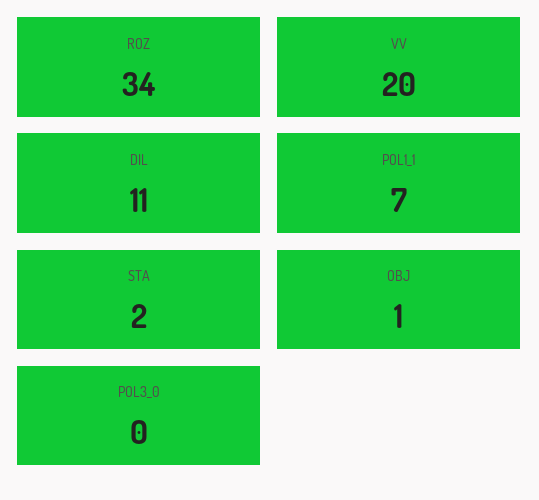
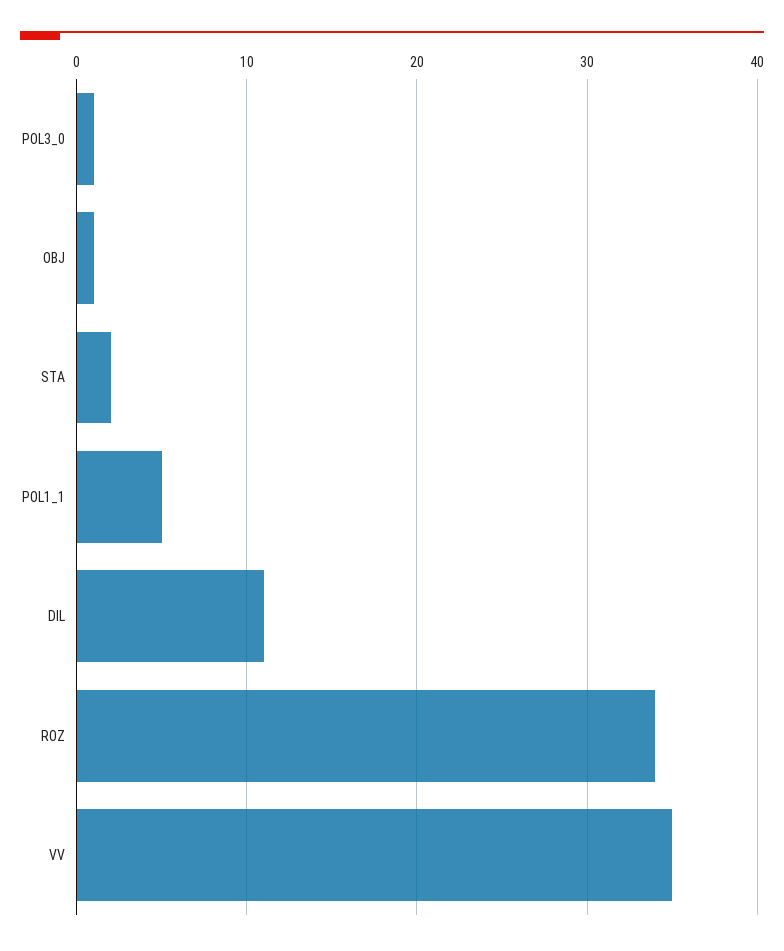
  {
    "ROZ": 34,
-   "VV": 20,
+   "VV": 35,
    "DIL": 11,
-   "POL1_1": 7,
+   "POL1_1": 5,
    "STA": 2,
    "OBJ": 1,
-   "POL3_0": 0
+   "POL3_0": 1
  }

